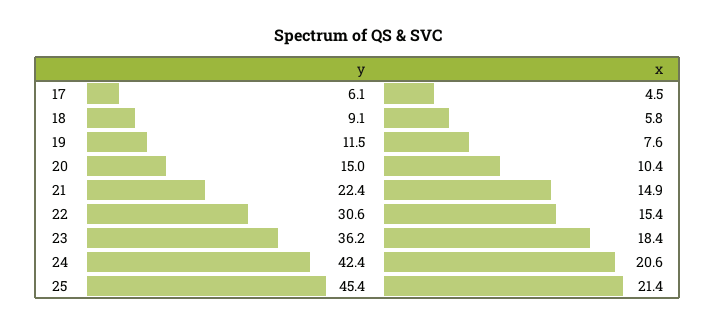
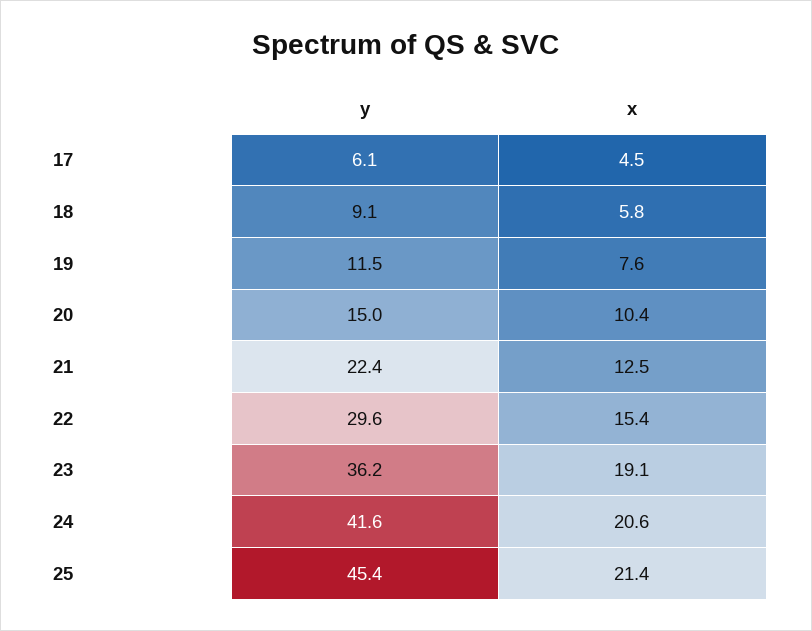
  {
    "y": {
      "17": 6.1,
      "18": 9.1,
      "19": 11.5,
      "20": 15,
      "21": 22.4,
-     "22": 30.6,
+     "22": 29.6,
      "23": 36.2,
-     "24": 42.4,
+     "24": 41.6,
      "25": 45.4
    },
    "x": {
      "17": 4.5,
      "18": 5.8,
      "19": 7.6,
      "20": 10.4,
-     "21": 14.9,
+     "21": 12.5,
      "22": 15.4,
-     "23": 18.4,
+     "23": 19.1,
      "24": 20.6,
      "25": 21.4
    }
  }

